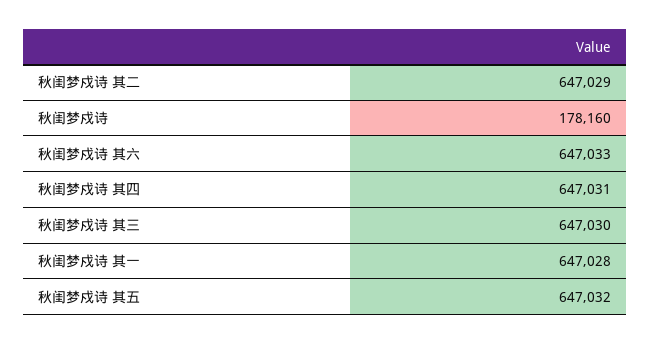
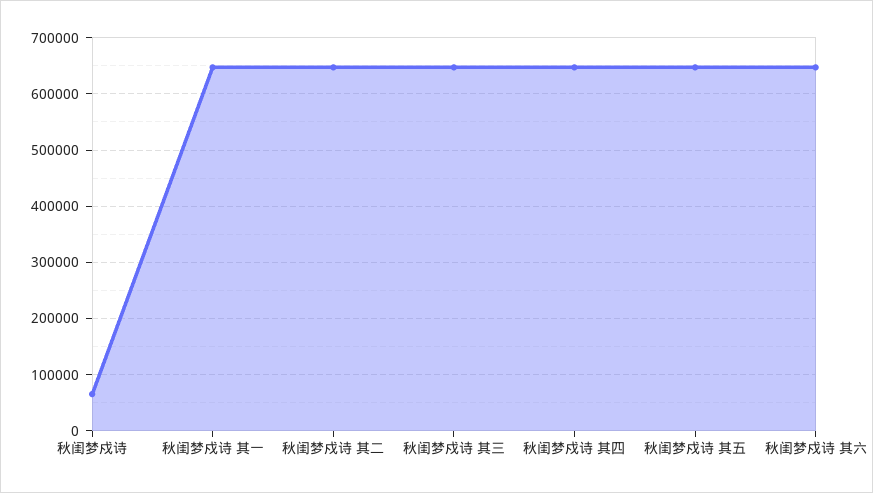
  {
    "秋闺梦戍诗 其二": 647029,
-   "秋闺梦戍诗": 178160,
+   "秋闺梦戍诗": 60000,
    "秋闺梦戍诗 其六": 647033,
    "秋闺梦戍诗 其四": 647031,
    "秋闺梦戍诗 其三": 647030,
    "秋闺梦戍诗 其一": 647028,
    "秋闺梦戍诗 其五": 647032
  }

